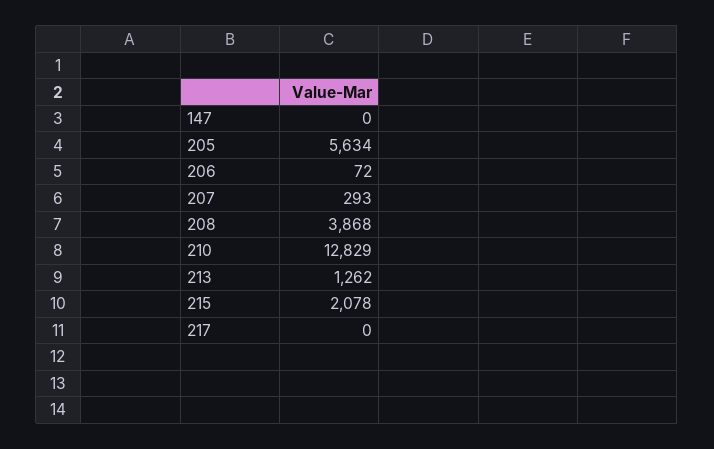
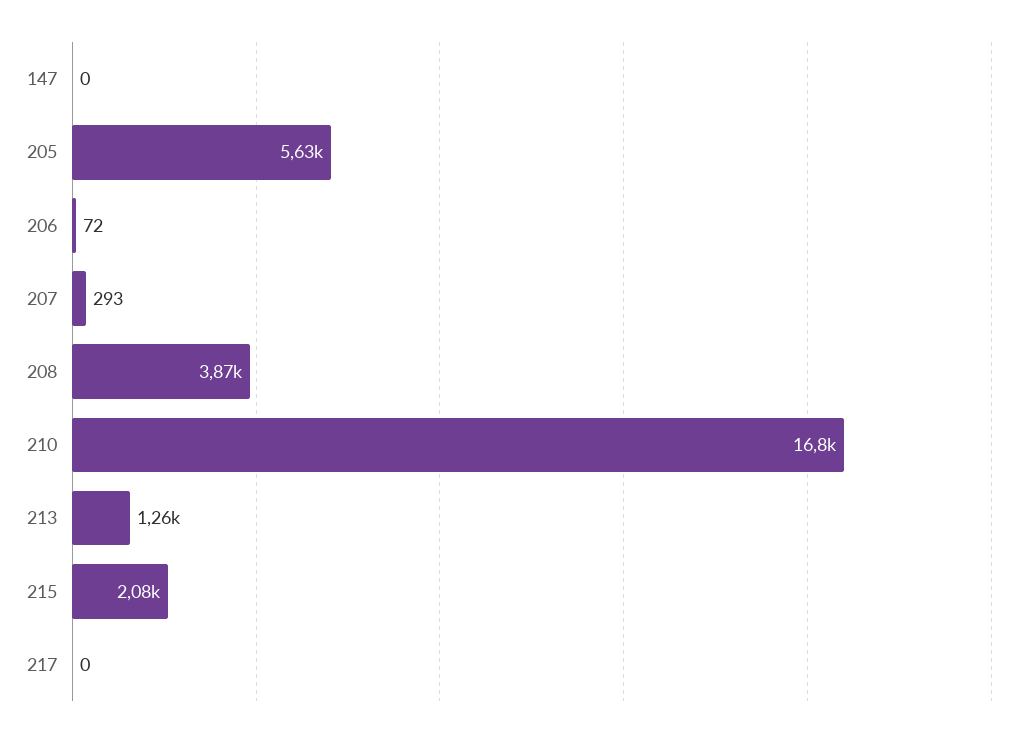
  {
    "147": 0,
    "205": 5634,
    "206": 72,
    "207": 293,
    "208": 3868,
-   "210": 12829,
+   "210": 16800,
    "213": 1262,
    "215": 2078,
    "217": 0
  }

